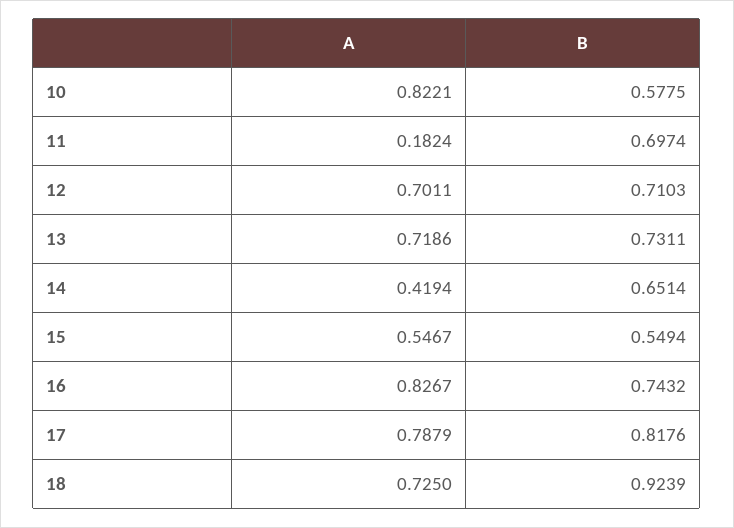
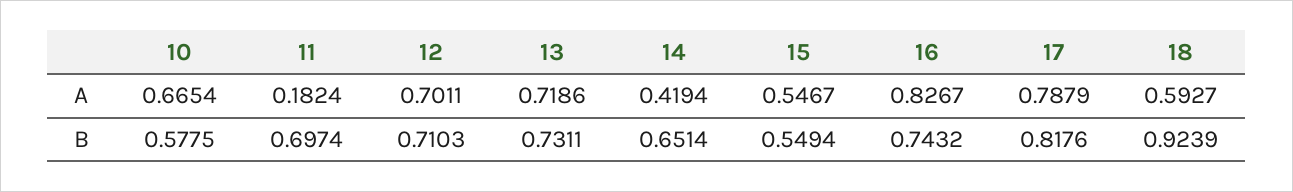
  {
    "A": {
-     "10": 0.8221,
+     "10": 0.6654,
      "11": 0.1824,
      "12": 0.7011,
      "13": 0.7186,
      "14": 0.4194,
      "15": 0.5467,
      "16": 0.8267,
      "17": 0.7879,
-     "18": 0.725
+     "18": 0.5927
    },
    "B": {
      "10": 0.5775,
      "11": 0.6974,
      "12": 0.7103,
      "13": 0.7311,
      "14": 0.6514,
      "15": 0.5494,
      "16": 0.7432,
      "17": 0.8176,
      "18": 0.9239
    }
  }

